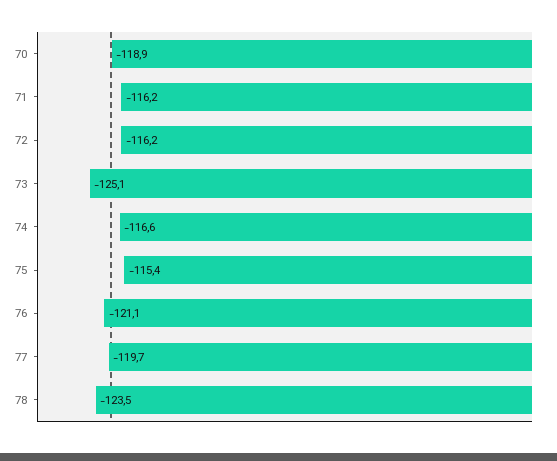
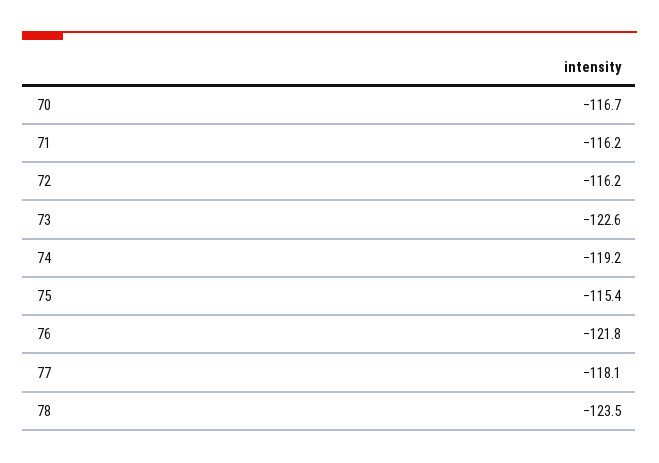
  {
-   "70": -118.9,
+   "70": -116.7,
    "71": -116.2,
    "72": -116.2,
-   "73": -125.1,
+   "73": -122.6,
-   "74": -116.6,
+   "74": -119.2,
    "75": -115.4,
-   "76": -121.1,
+   "76": -121.8,
-   "77": -119.7,
+   "77": -118.1,
    "78": -123.5
  }

